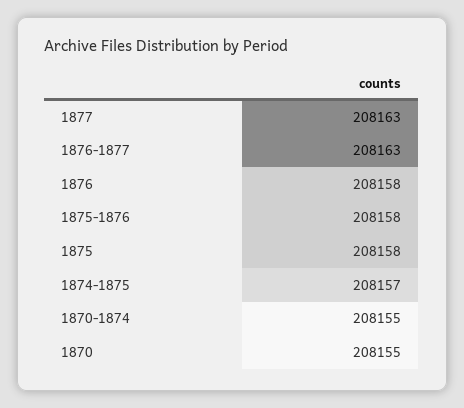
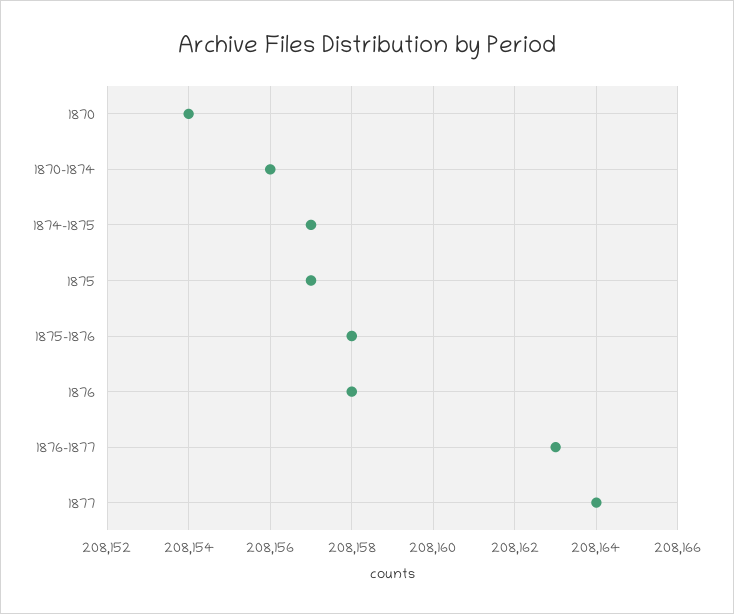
  {
-   "1877": 208163,
+   "1877": 208164,
    "1876-1877": 208163,
    "1876": 208158,
    "1875-1876": 208158,
-   "1875": 208158,
+   "1875": 208157,
    "1874-1875": 208157,
-   "1870-1874": 208155,
+   "1870-1874": 208156,
-   "1870": 208155
+   "1870": 208154
  }

